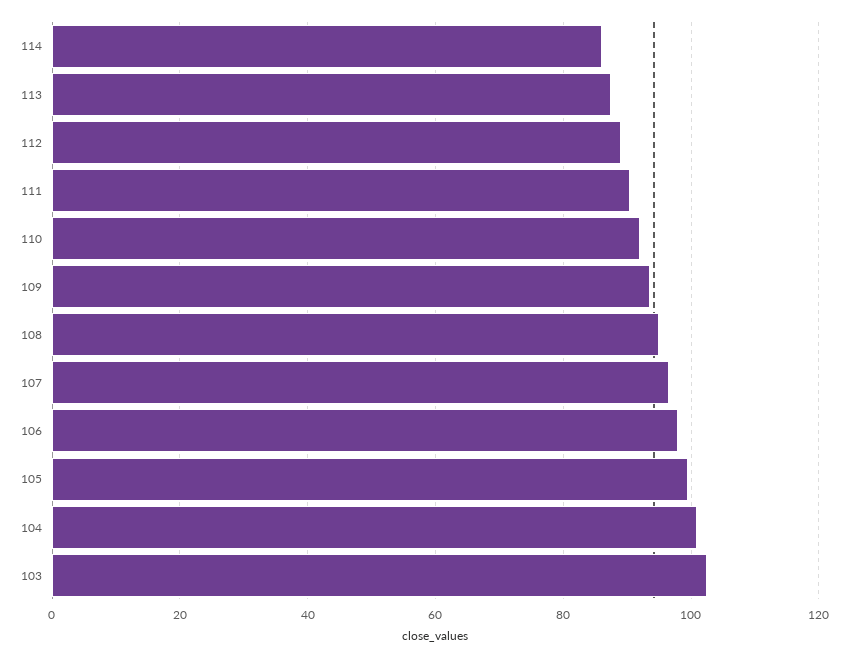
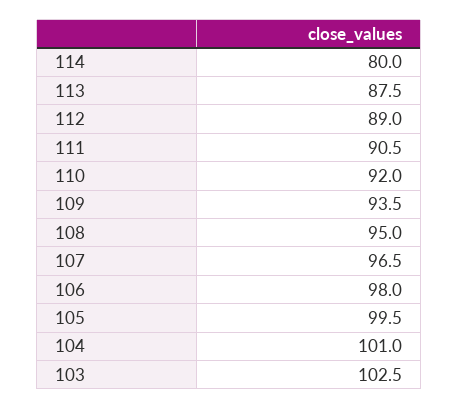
  {
-   "114": 86,
+   "114": 80,
    "113": 87.5,
    "112": 89,
    "111": 90.5,
    "110": 92,
    "109": 93.5,
    "108": 95,
    "107": 96.5,
    "106": 98,
    "105": 99.5,
    "104": 101,
    "103": 102.5
  }

